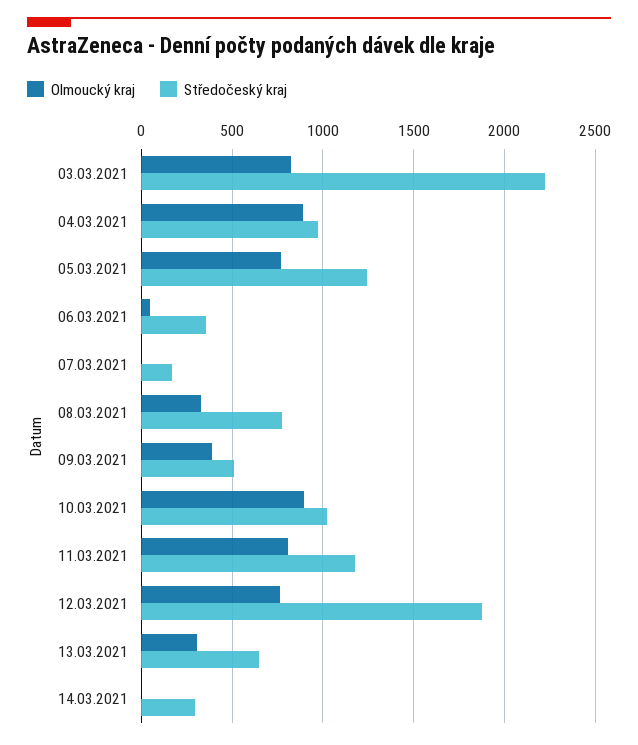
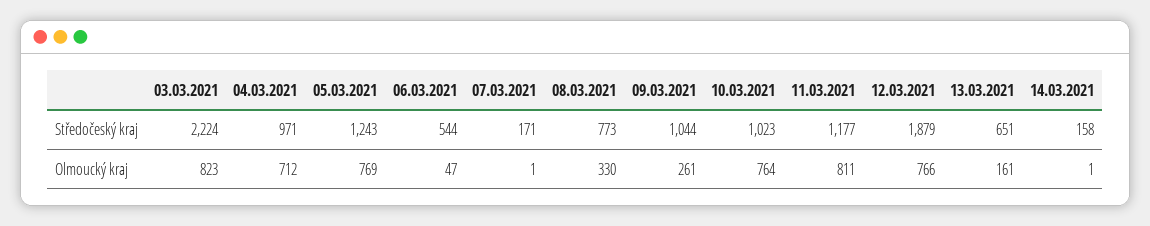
  {
    "Olmoucký kraj": {
      "03.03.2021": 823,
-     "04.03.2021": 900,
+     "04.03.2021": 712,
      "05.03.2021": 769,
      "06.03.2021": 47,
      "07.03.2021": 1,
      "08.03.2021": 330,
-     "09.03.2021": 400,
+     "09.03.2021": 261,
-     "10.03.2021": 900,
+     "10.03.2021": 764,
      "11.03.2021": 811,
      "12.03.2021": 766,
-     "13.03.2021": 300,
+     "13.03.2021": 161,
      "14.03.2021": 1
    },
    "Středočeský kraj": {
      "03.03.2021": 2224,
      "04.03.2021": 971,
      "05.03.2021": 1243,
-     "06.03.2021": 350,
+     "06.03.2021": 544,
      "07.03.2021": 171,
      "08.03.2021": 773,
-     "09.03.2021": 500,
+     "09.03.2021": 1044,
      "10.03.2021": 1023,
      "11.03.2021": 1177,
      "12.03.2021": 1879,
      "13.03.2021": 651,
-     "14.03.2021": 300
+     "14.03.2021": 158
    }
  }

